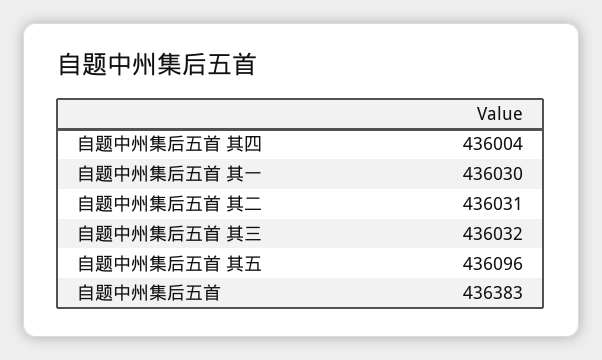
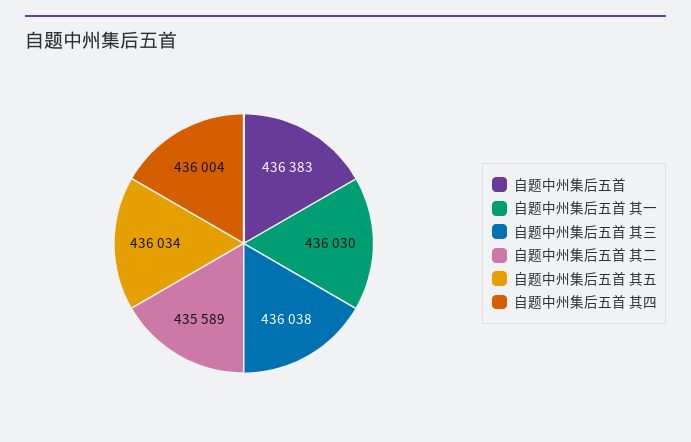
  {
    "自题中州集后五首 其四": 436004,
    "自题中州集后五首 其一": 436030,
-   "自题中州集后五首 其二": 436031,
+   "自题中州集后五首 其二": 435589,
-   "自题中州集后五首 其三": 436032,
+   "自题中州集后五首 其三": 436038,
-   "自题中州集后五首 其五": 436096,
+   "自题中州集后五首 其五": 436034,
    "自题中州集后五首": 436383
  }

